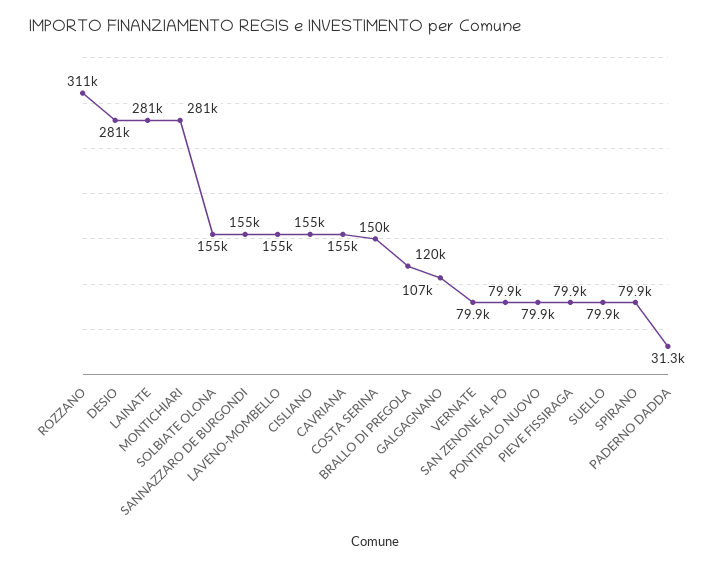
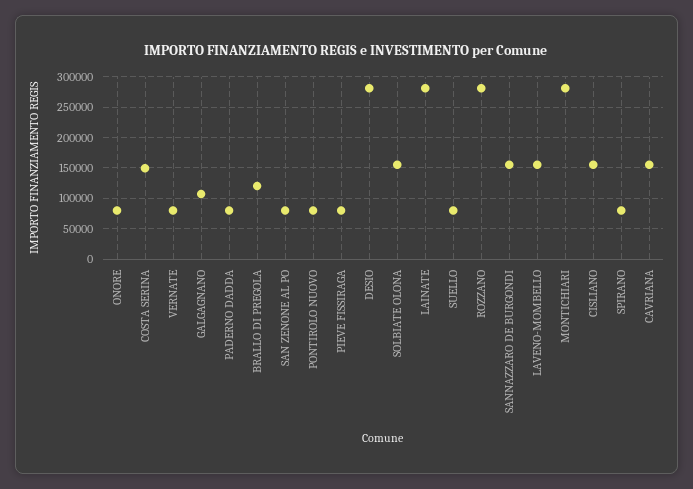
  {
-   "ROZZANO": 311000,
+   "ROZZANO": 280000,
    "DESIO": 281000,
    "LAINATE": 281000,
    "MONTICHIARI": 281000,
    "SOLBIATE OLONA": 155000,
    "SANNAZZARO DE BURGONDI": 155000,
    "LAVENO-MOMBELLO": 155000,
    "CISLIANO": 155000,
    "CAVRIANA": 155000,
    "COSTA SERINA": 150000,
    "BRALLO DI PREGOLA": 120000,
    "GALGAGNANO": 107000,
    "VERNATE": 79900,
    "SAN ZENONE AL PO": 79900,
    "PONTIROLO NUOVO": 79900,
    "PIEVE FISSIRAGA": 79900,
    "SUELLO": 79900,
    "SPIRANO": 79900,
-   "PADERNO DADDA": 31300
+   "PADERNO DADDA": 80000,
+   "ONORE": 80000
  }

